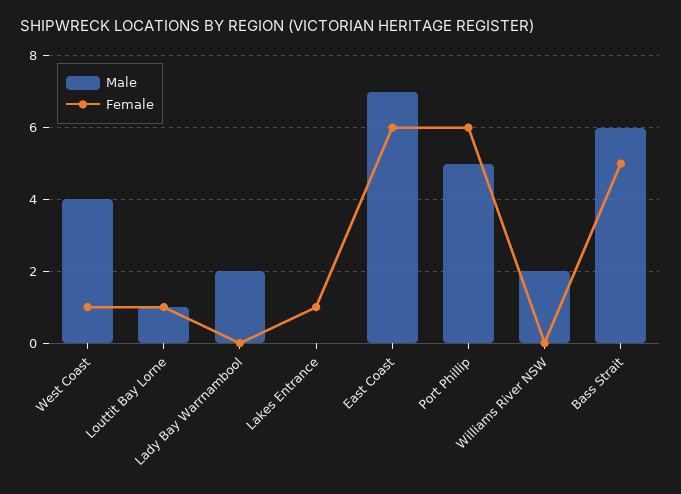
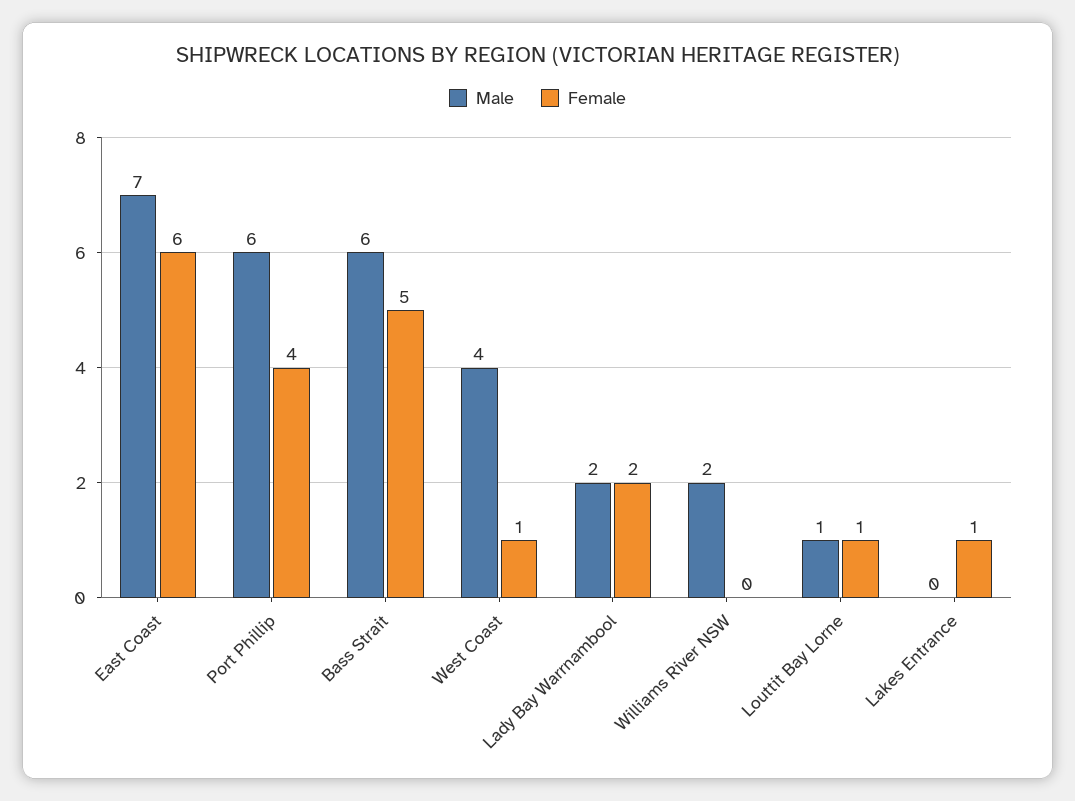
  {
    "Male": {
      "West Coast": 4,
      "Louttit Bay Lorne": 1,
      "Lady Bay Warrnambool": 2,
      "Lakes Entrance": 0,
      "East Coast": 7,
-     "Port Phillip": 5,
+     "Port Phillip": 6,
      "Williams River NSW": 2,
      "Bass Strait": 6
    },
    "Female": {
      "West Coast": 1,
      "Louttit Bay Lorne": 1,
-     "Lady Bay Warrnambool": 0,
+     "Lady Bay Warrnambool": 2,
      "Lakes Entrance": 1,
      "East Coast": 6,
-     "Port Phillip": 6,
+     "Port Phillip": 4,
      "Williams River NSW": 0,
      "Bass Strait": 5
    }
  }

